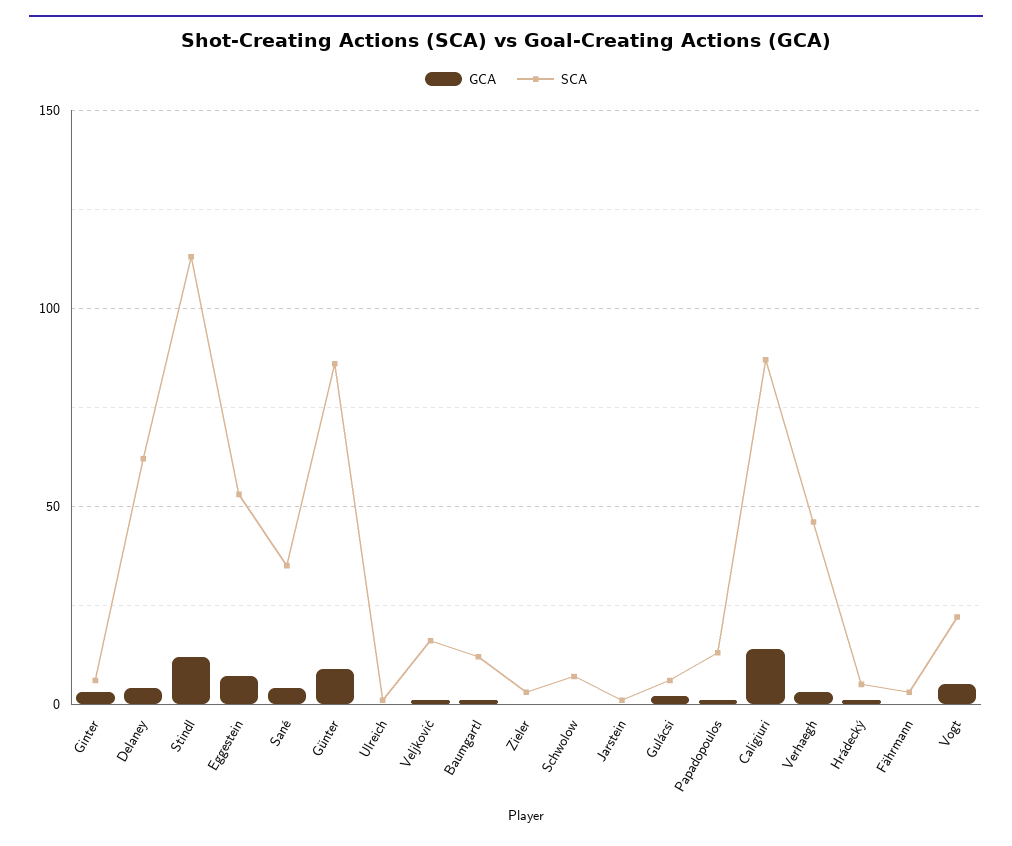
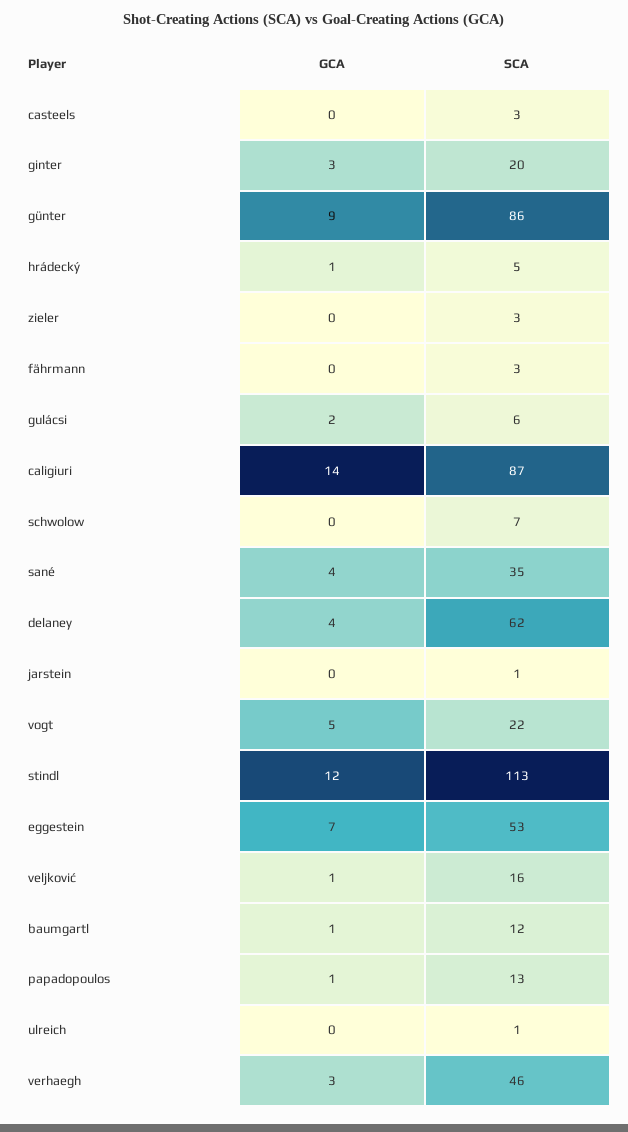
  {
    "GCA": {
      "Ginter": 3,
      "Delaney": 4,
      "Stindl": 12,
      "Eggestein": 7,
      "Sané": 4,
      "Günter": 9,
      "Ulreich": 0,
      "Veljković": 1,
      "Baumgartl": 1,
      "Zieler": 0,
      "Schwolow": 0,
      "Jarstein": 0,
      "Gulácsi": 2,
      "Papadopoulos": 1,
      "Caligiuri": 14,
      "Verhaegh": 3,
      "Hrádecký": 1,
      "Fährmann": 0,
-     "Vogt": 5
+     "Vogt": 5,
+     "casteels": 0
    },
    "SCA": {
-     "Ginter": 5,
+     "Ginter": 20,
      "Delaney": 62,
      "Stindl": 113,
      "Eggestein": 53,
      "Sané": 35,
      "Günter": 86,
      "Ulreich": 1,
      "Veljković": 16,
      "Baumgartl": 12,
      "Zieler": 3,
      "Schwolow": 7,
      "Jarstein": 1,
      "Gulácsi": 6,
      "Papadopoulos": 13,
      "Caligiuri": 87,
      "Verhaegh": 46,
      "Hrádecký": 5,
      "Fährmann": 3,
-     "Vogt": 22
+     "Vogt": 22,
+     "casteels": 3
    }
  }

